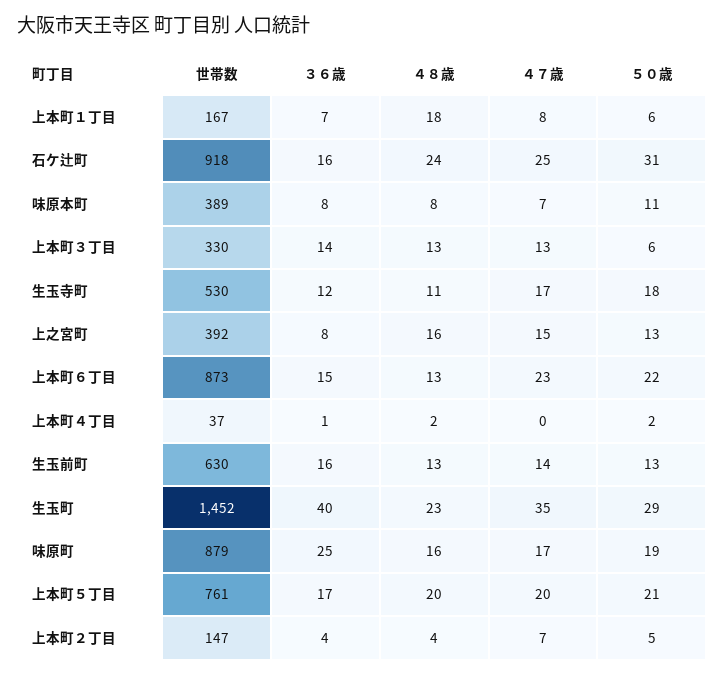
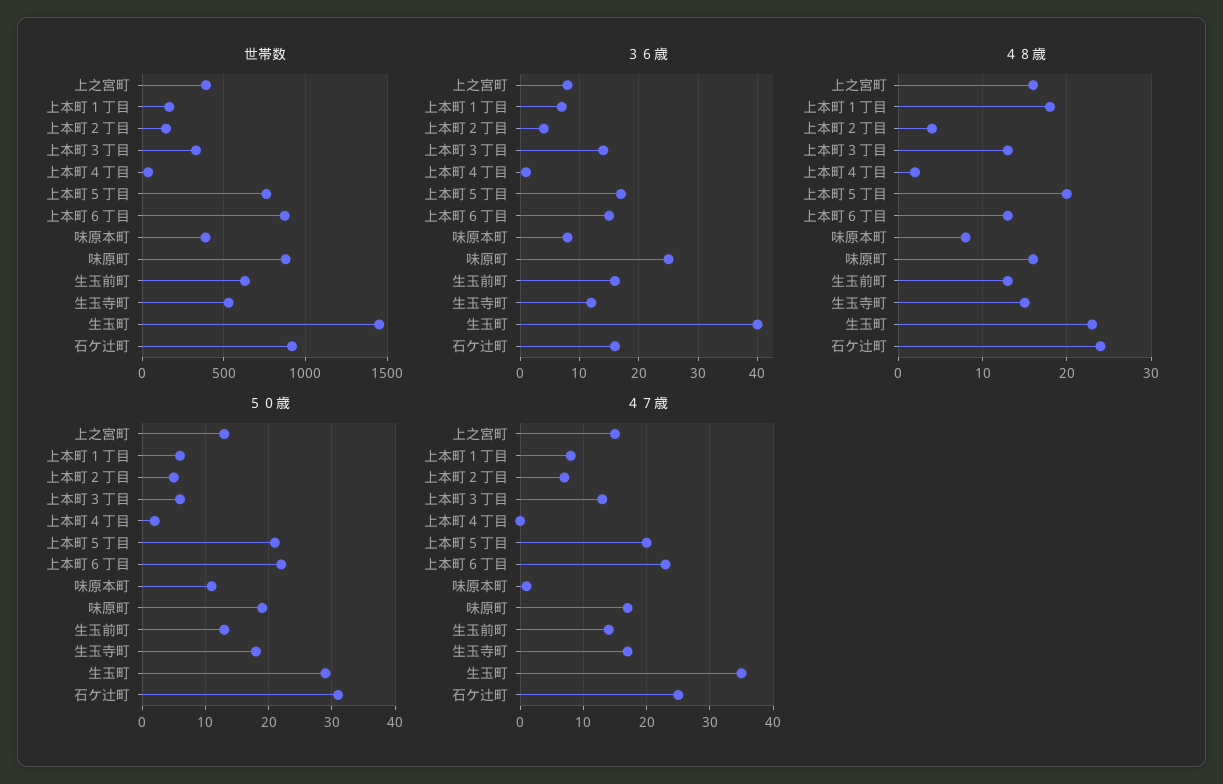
  {
    "世帯数": {
      "上本町１丁目": 167,
      "石ケ辻町": 918,
      "味原本町": 389,
      "上本町３丁目": 330,
      "生玉寺町": 530,
      "上之宮町": 392,
      "上本町６丁目": 873,
      "上本町４丁目": 37,
      "生玉前町": 630,
      "生玉町": 1452,
      "味原町": 879,
      "上本町５丁目": 761,
      "上本町２丁目": 147
    },
    "３６歳": {
      "上本町１丁目": 7,
      "石ケ辻町": 16,
      "味原本町": 8,
      "上本町３丁目": 14,
      "生玉寺町": 12,
      "上之宮町": 8,
      "上本町６丁目": 15,
      "上本町４丁目": 1,
      "生玉前町": 16,
      "生玉町": 40,
      "味原町": 25,
      "上本町５丁目": 17,
      "上本町２丁目": 4
    },
    "４８歳": {
      "上本町１丁目": 18,
      "石ケ辻町": 24,
      "味原本町": 8,
      "上本町３丁目": 13,
-     "生玉寺町": 11,
+     "生玉寺町": 15,
      "上之宮町": 16,
      "上本町６丁目": 13,
      "上本町４丁目": 2,
      "生玉前町": 13,
      "生玉町": 23,
      "味原町": 16,
      "上本町５丁目": 20,
      "上本町２丁目": 4
    },
    "４７歳": {
      "上本町１丁目": 8,
      "石ケ辻町": 25,
-     "味原本町": 7,
+     "味原本町": 1,
      "上本町３丁目": 13,
      "生玉寺町": 17,
      "上之宮町": 15,
      "上本町６丁目": 23,
      "上本町４丁目": 0,
      "生玉前町": 14,
      "生玉町": 35,
      "味原町": 17,
      "上本町５丁目": 20,
      "上本町２丁目": 7
    },
    "５０歳": {
      "上本町１丁目": 6,
      "石ケ辻町": 31,
      "味原本町": 11,
      "上本町３丁目": 6,
      "生玉寺町": 18,
      "上之宮町": 13,
      "上本町６丁目": 22,
      "上本町４丁目": 2,
      "生玉前町": 13,
      "生玉町": 29,
      "味原町": 19,
      "上本町５丁目": 21,
      "上本町２丁目": 5
    }
  }

